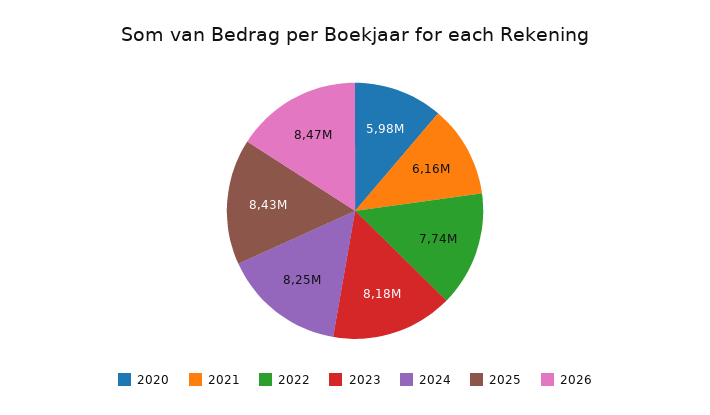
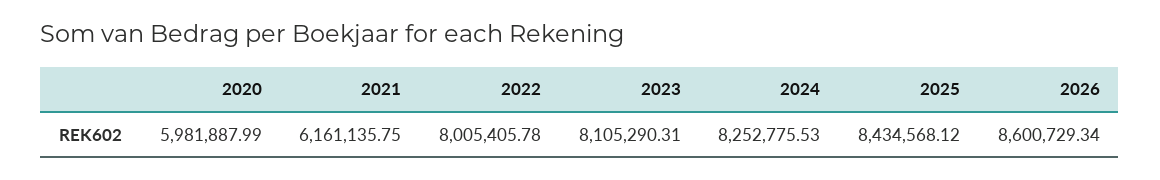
  {
    "2020": 5981887.99,
    "2021": 6161135.75,
-   "2022": 7740000,
+   "2022": 8005405.78,
-   "2023": 8180000,
+   "2023": 8105290.31,
    "2024": 8252775.53,
    "2025": 8434568.12,
-   "2026": 8470000
+   "2026": 8600729.34
  }

